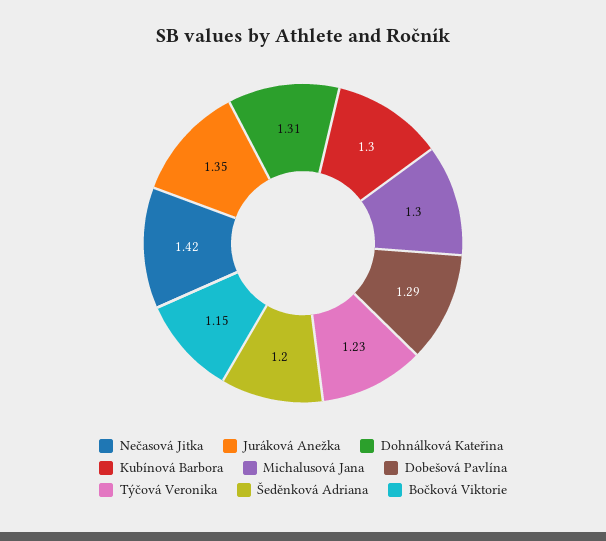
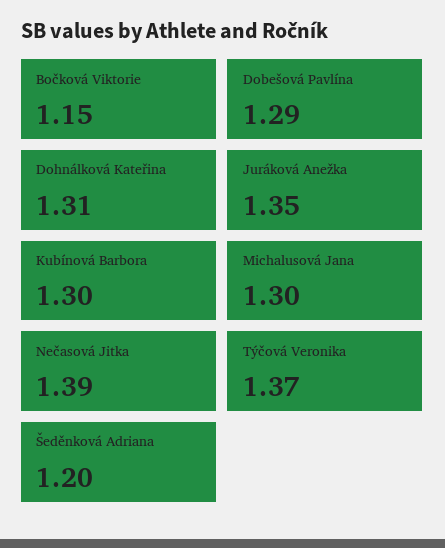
  {
-   "Nečasová Jitka": 1.42,
+   "Nečasová Jitka": 1.39,
    "Juráková Anežka": 1.35,
    "Dohnálková Kateřina": 1.31,
    "Kubínová Barbora": 1.3,
    "Michalusová Jana": 1.3,
    "Dobešová Pavlína": 1.29,
-   "Týčová Veronika": 1.23,
+   "Týčová Veronika": 1.37,
    "Šeděnková Adriana": 1.2,
    "Bočková Viktorie": 1.15
  }

